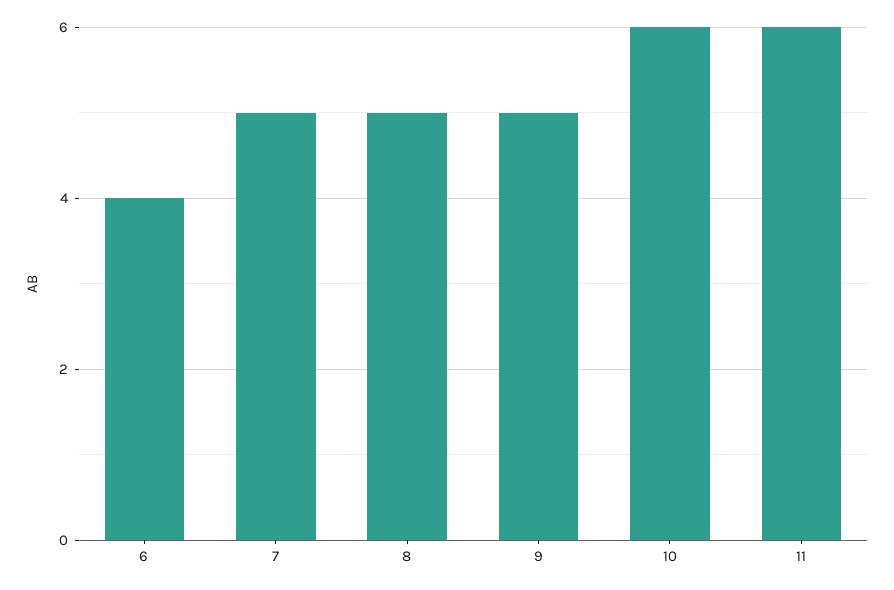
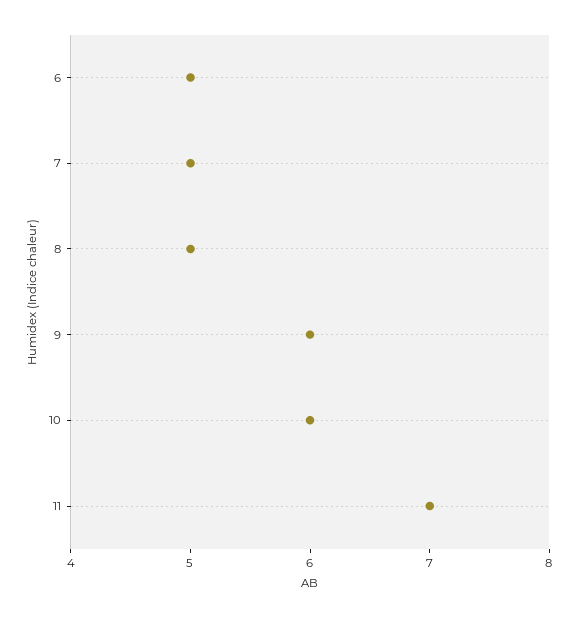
  {
-   "6": 4,
+   "6": 5,
    "7": 5,
    "8": 5,
-   "9": 5,
+   "9": 6,
    "10": 6,
-   "11": 6
+   "11": 7
  }

